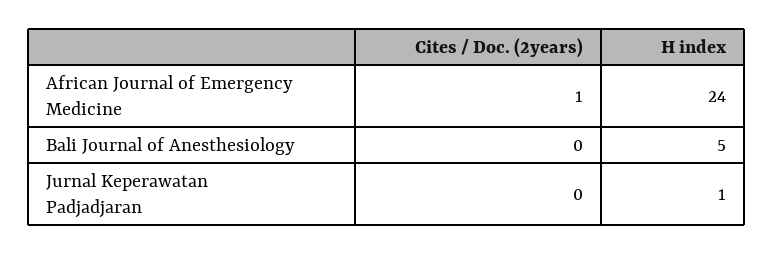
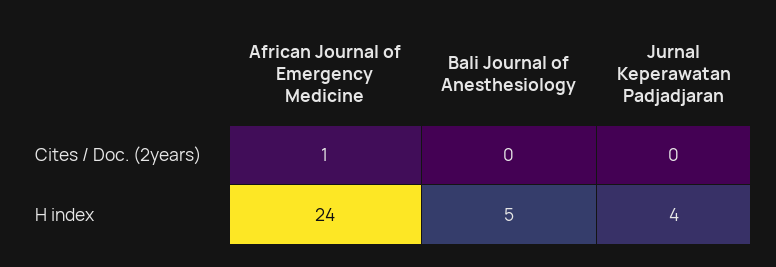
  {
    "Cites / Doc. (2years)": {
      "African Journal of Emergency Medicine": 1,
      "Bali Journal of Anesthesiology": 0,
      "Jurnal Keperawatan Padjadjaran": 0
    },
    "H index": {
      "African Journal of Emergency Medicine": 24,
      "Bali Journal of Anesthesiology": 5,
-     "Jurnal Keperawatan Padjadjaran": 1
+     "Jurnal Keperawatan Padjadjaran": 4
    }
  }

